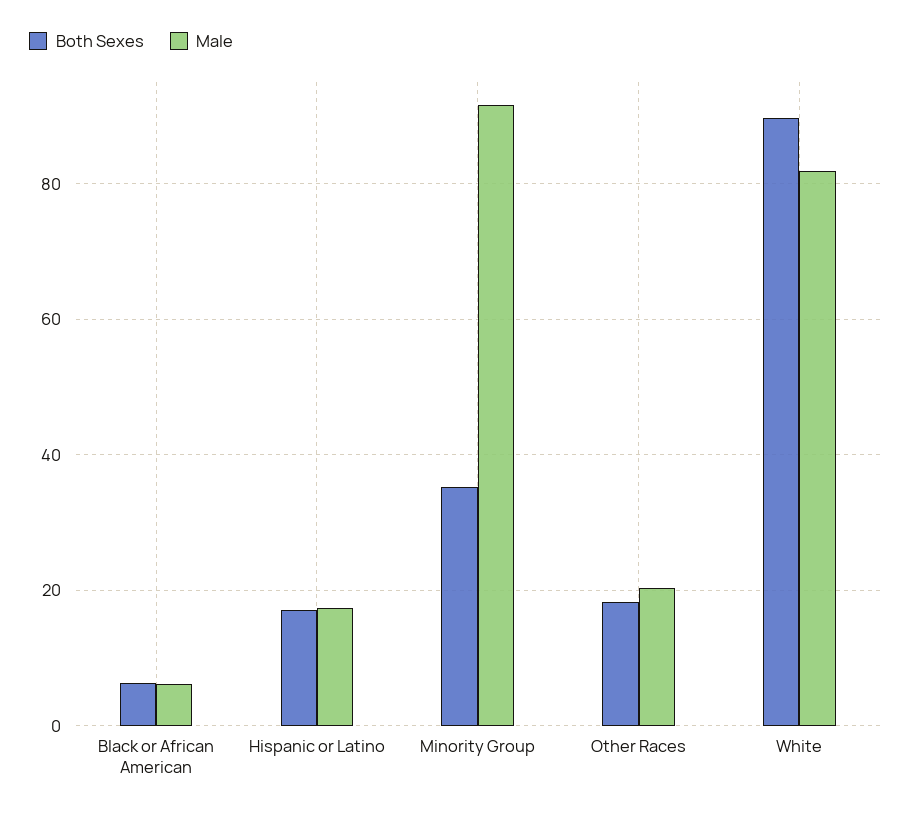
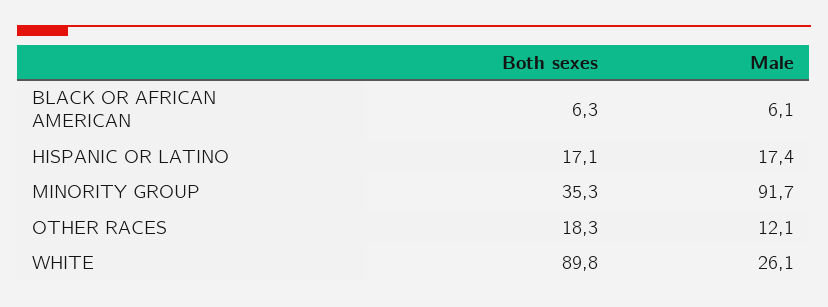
  {
    "Both Sexes": {
      "Black or African American": 6.3,
      "Hispanic or Latino": 17.1,
      "Minority Group": 35.3,
      "Other Races": 18.3,
      "White": 89.8
    },
    "Male": {
      "Black or African American": 6.1,
      "Hispanic or Latino": 17.4,
      "Minority Group": 91.7,
-     "Other Races": 20,
+     "Other Races": 12.1,
-     "White": 82
+     "White": 26.1
    }
  }

